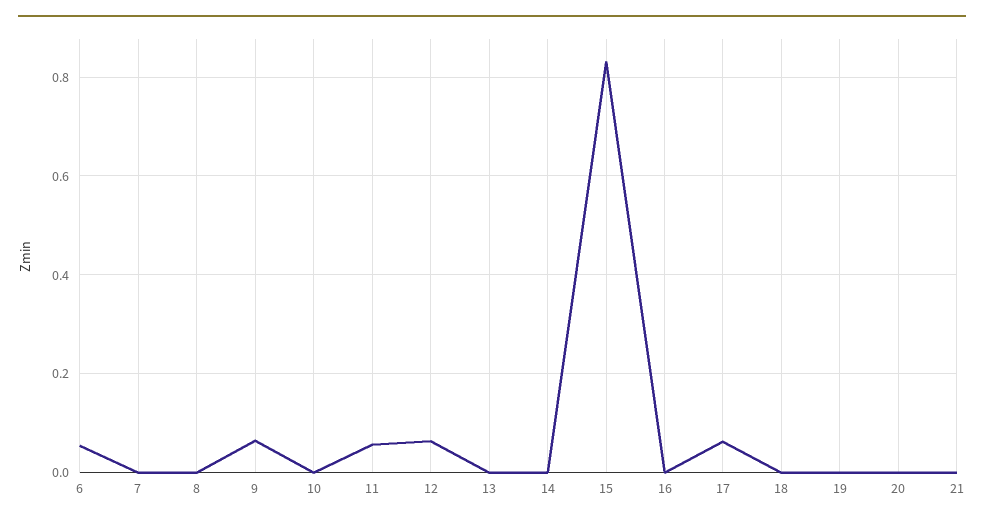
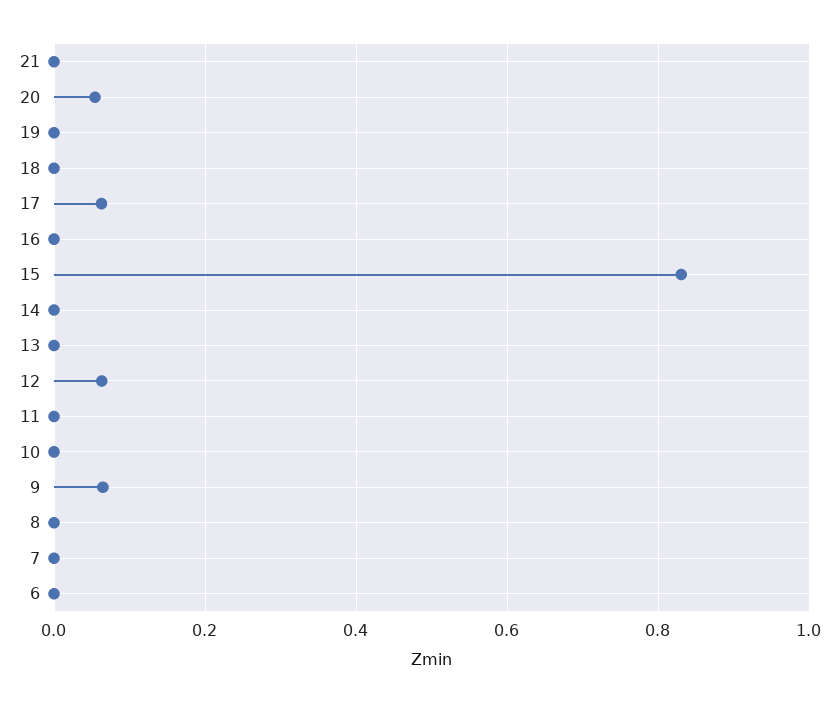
  {
-   "6": 0.06,
+   "6": 0,
    "7": 0,
    "8": 0,
    "9": 0.06,
    "10": 0,
-   "11": 0.06,
+   "11": 0,
    "12": 0.06,
    "13": 0,
    "14": 0,
    "15": 0.84,
    "16": 0,
    "17": 0.06,
    "18": 0,
    "19": 0,
-   "20": 0,
+   "20": 0.06,
    "21": 0
  }

